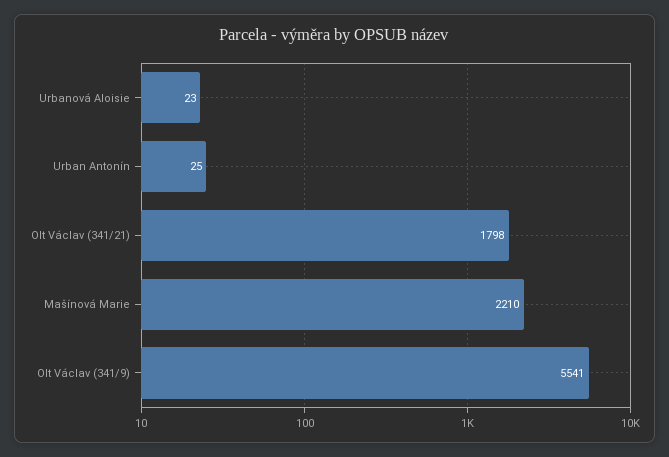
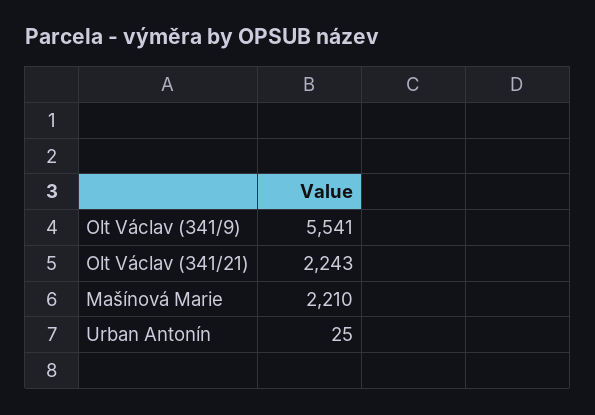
  {
-   "Urbanová Aloisie": 23,
    "Urban Antonín": 25,
-   "Olt Václav (341/21)": 1798,
+   "Olt Václav (341/21)": 2243,
    "Mašínová Marie": 2210,
    "Olt Václav (341/9)": 5541
  }

